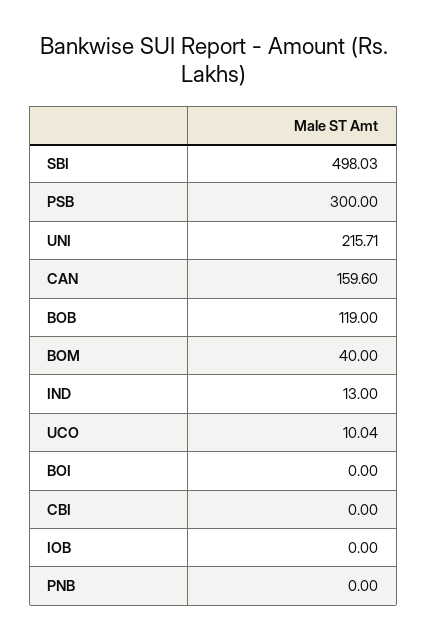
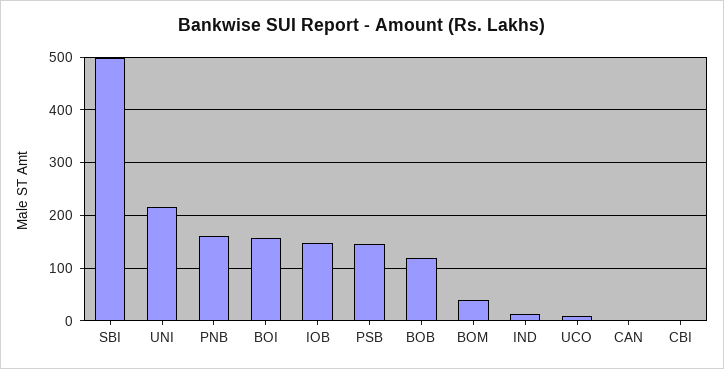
  {
    "SBI": 498.03,
-   "PSB": 300,
+   "PSB": 140,
    "UNI": 215.71,
-   "CAN": 159.6,
+   "CAN": 0,
    "BOB": 119,
    "BOM": 40,
    "IND": 13,
    "UCO": 10.04,
-   "BOI": 0,
+   "BOI": 160,
    "CBI": 0,
-   "IOB": 0,
+   "IOB": 140,
-   "PNB": 0
+   "PNB": 160
  }

